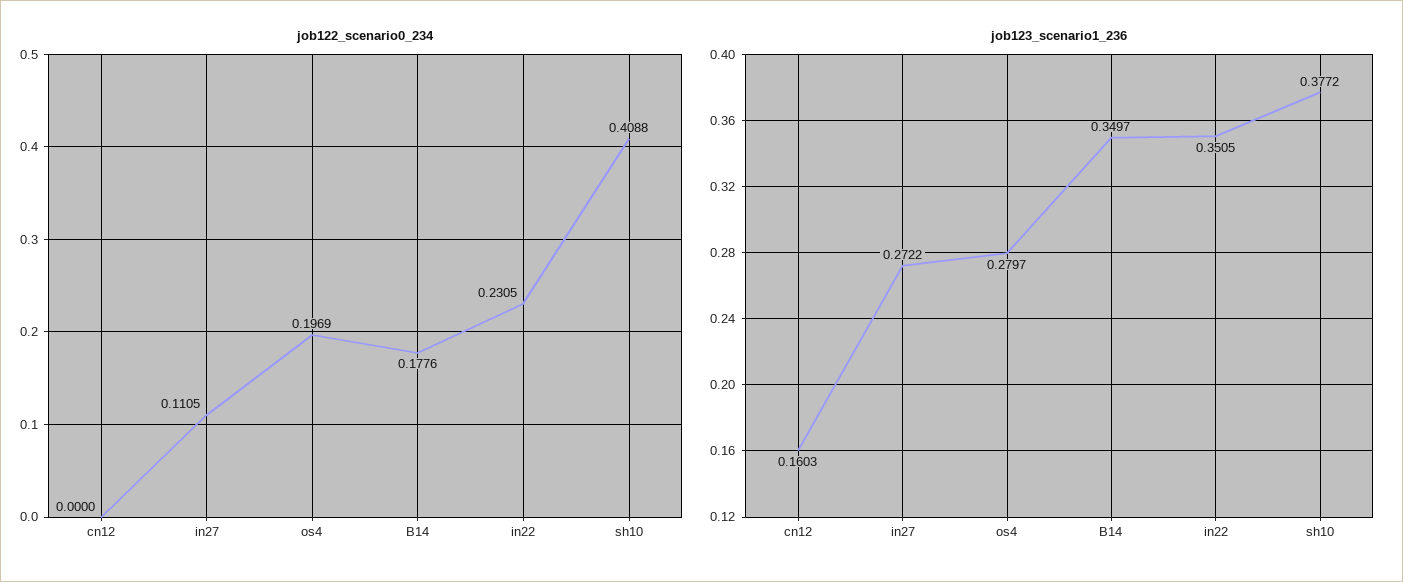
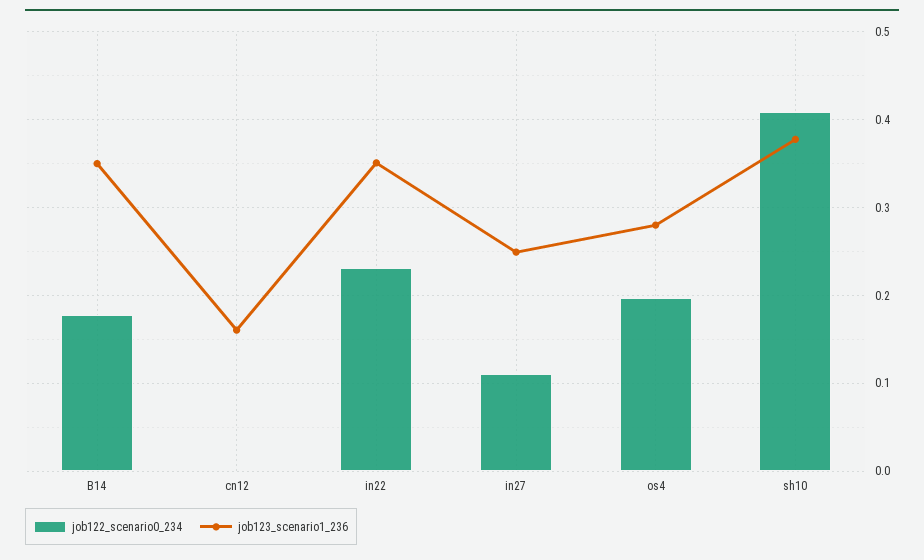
  {
    "job122_scenario0_234": {
      "cn12": 0,
      "in27": 0.1105,
      "os4": 0.1969,
      "B14": 0.1776,
      "in22": 0.2305,
      "sh10": 0.4088
    },
    "job123_scenario1_236": {
      "cn12": 0.1603,
-     "in27": 0.2722,
+     "in27": 0.25,
      "os4": 0.2797,
      "B14": 0.3497,
      "in22": 0.3505,
      "sh10": 0.3772
    }
  }

